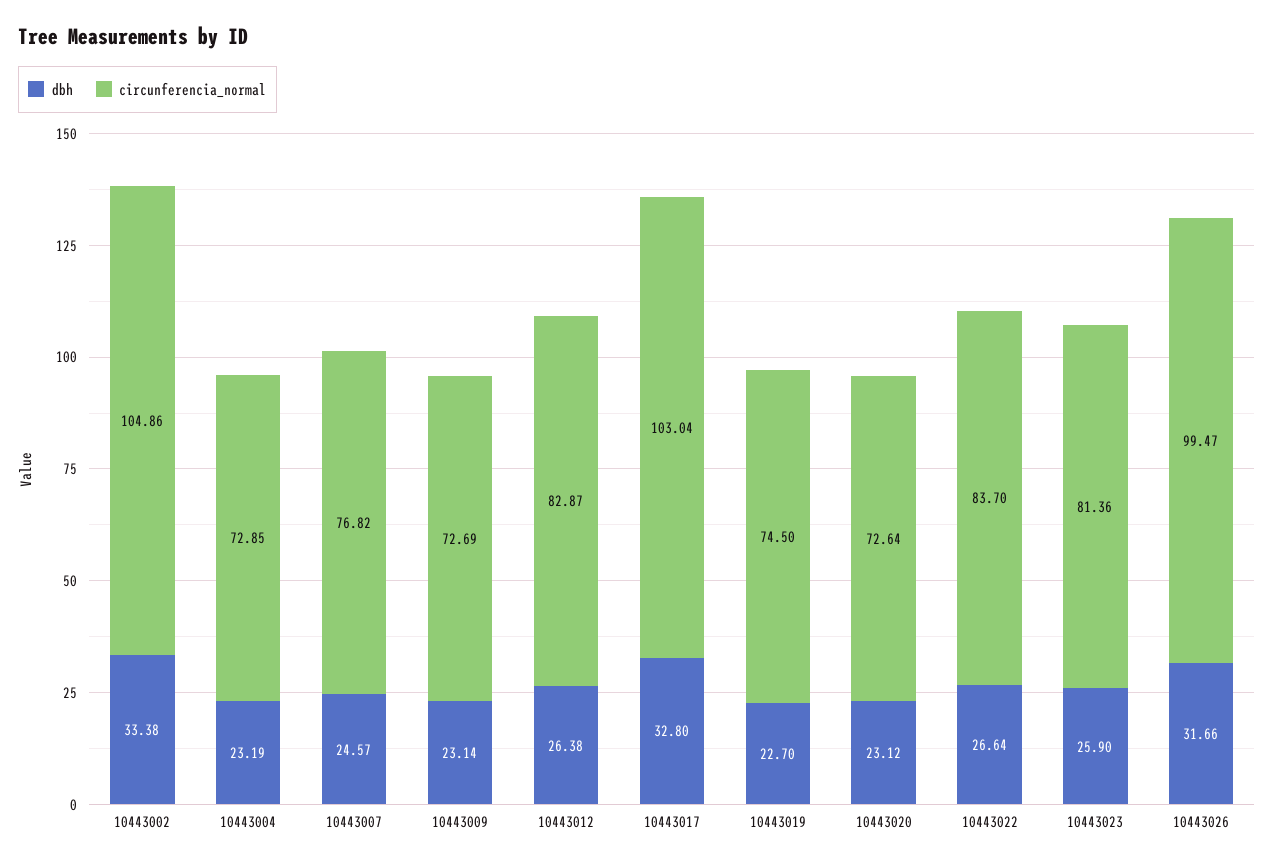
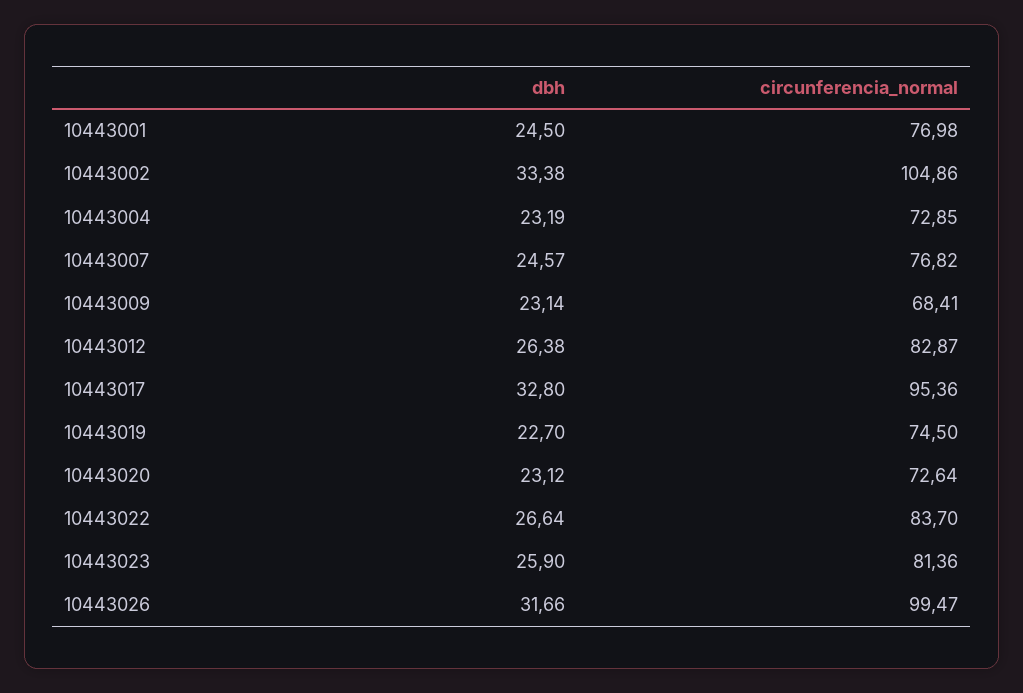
  {
    "dbh": {
      "10443002": 33.38,
      "10443004": 23.19,
      "10443007": 24.57,
      "10443009": 23.14,
      "10443012": 26.38,
      "10443017": 32.8,
      "10443019": 22.7,
      "10443020": 23.12,
      "10443022": 26.64,
      "10443023": 25.9,
-     "10443026": 31.66
+     "10443026": 31.66,
+     "10443001": 24.5
    },
    "circunferencia_normal": {
      "10443002": 104.86,
      "10443004": 72.85,
      "10443007": 76.82,
-     "10443009": 72.69,
+     "10443009": 68.41,
      "10443012": 82.87,
-     "10443017": 103.04,
+     "10443017": 95.36,
      "10443019": 74.5,
      "10443020": 72.64,
      "10443022": 83.7,
      "10443023": 81.36,
-     "10443026": 99.47
+     "10443026": 99.47,
+     "10443001": 76.98
    }
  }

